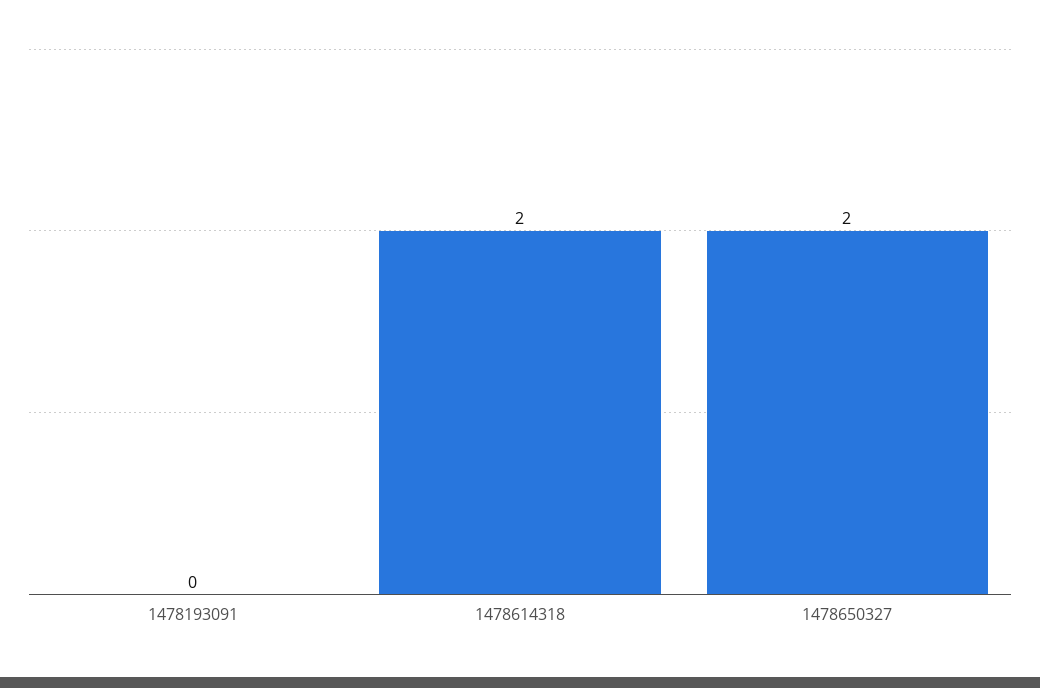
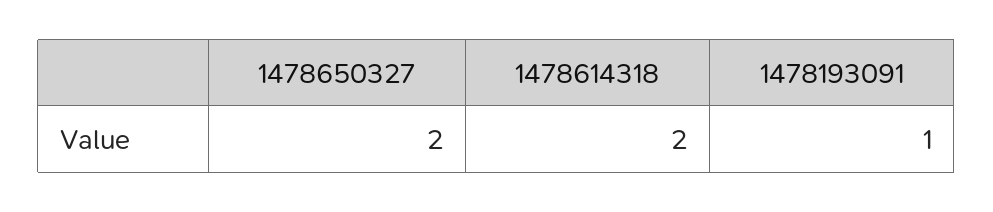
  {
-   "1478193091": 0,
+   "1478193091": 1,
    "1478614318": 2,
    "1478650327": 2
  }

